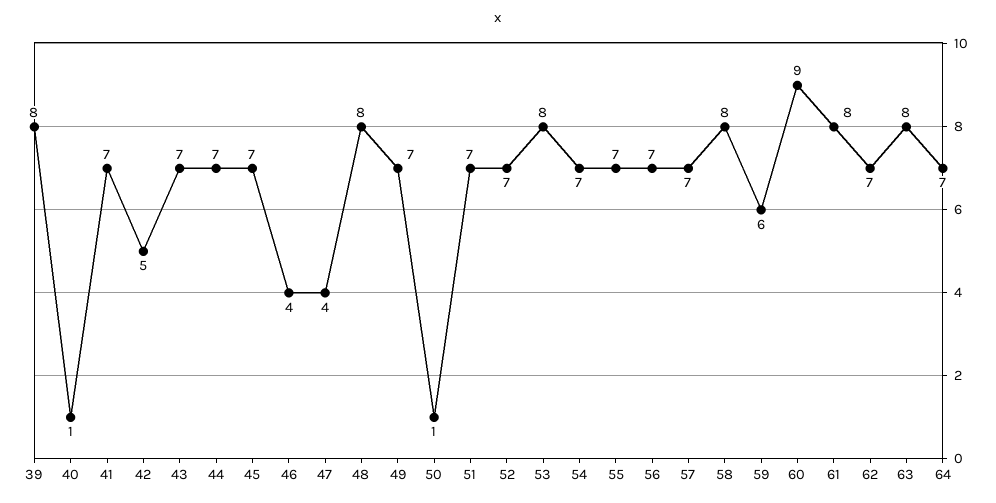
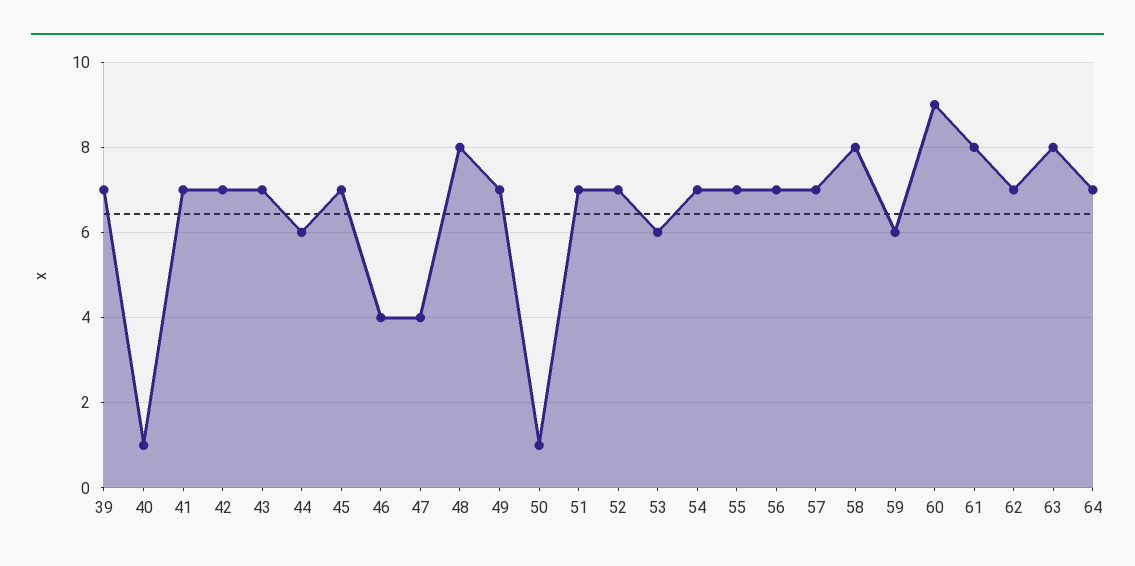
  {
-   "39": 8,
+   "39": 7,
    "40": 1,
    "41": 7,
-   "42": 5,
+   "42": 7,
    "43": 7,
-   "44": 7,
+   "44": 6,
    "45": 7,
    "46": 4,
    "47": 4,
    "48": 8,
    "49": 7,
    "50": 1,
    "51": 7,
    "52": 7,
-   "53": 8,
+   "53": 6,
    "54": 7,
    "55": 7,
    "56": 7,
    "57": 7,
    "58": 8,
    "59": 6,
    "60": 9,
    "61": 8,
    "62": 7,
    "63": 8,
    "64": 7
  }

